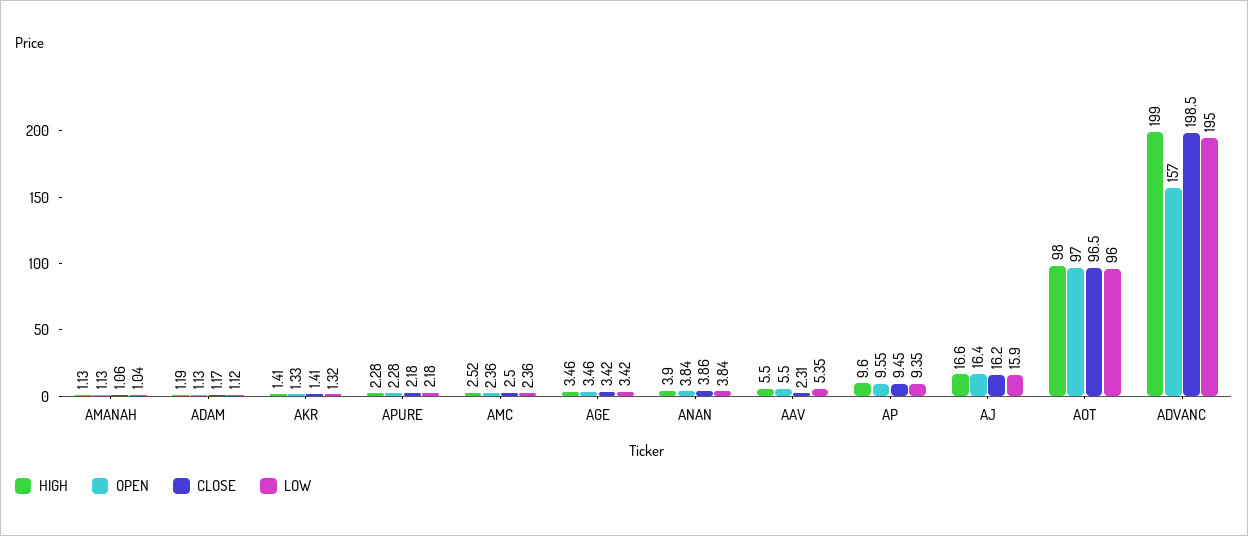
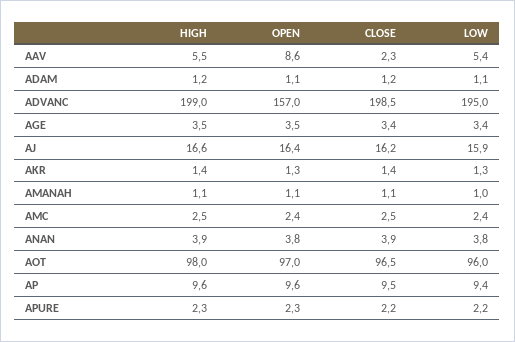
  {
    "HIGH": {
      "AMANAH": 1.13,
      "ADAM": 1.19,
      "AKR": 1.41,
      "APURE": 2.28,
      "AMC": 2.52,
      "AGE": 3.46,
      "ANAN": 3.9,
      "AAV": 5.5,
      "AP": 9.6,
      "AJ": 16.6,
      "AOT": 98,
      "ADVANC": 199
    },
    "OPEN": {
      "AMANAH": 1.13,
      "ADAM": 1.13,
      "AKR": 1.33,
      "APURE": 2.28,
      "AMC": 2.36,
      "AGE": 3.46,
      "ANAN": 3.84,
-     "AAV": 5.5,
+     "AAV": 8.6,
      "AP": 9.55,
      "AJ": 16.4,
      "AOT": 97,
      "ADVANC": 157
    },
    "CLOSE": {
      "AMANAH": 1.06,
      "ADAM": 1.17,
      "AKR": 1.41,
      "APURE": 2.18,
      "AMC": 2.5,
      "AGE": 3.42,
      "ANAN": 3.86,
      "AAV": 2.31,
      "AP": 9.45,
      "AJ": 16.2,
      "AOT": 96.5,
      "ADVANC": 198.5
    },
    "LOW": {
      "AMANAH": 1.04,
      "ADAM": 1.12,
      "AKR": 1.32,
      "APURE": 2.18,
      "AMC": 2.36,
      "AGE": 3.42,
      "ANAN": 3.84,
      "AAV": 5.35,
      "AP": 9.35,
      "AJ": 15.9,
      "AOT": 96,
      "ADVANC": 195
    }
  }

